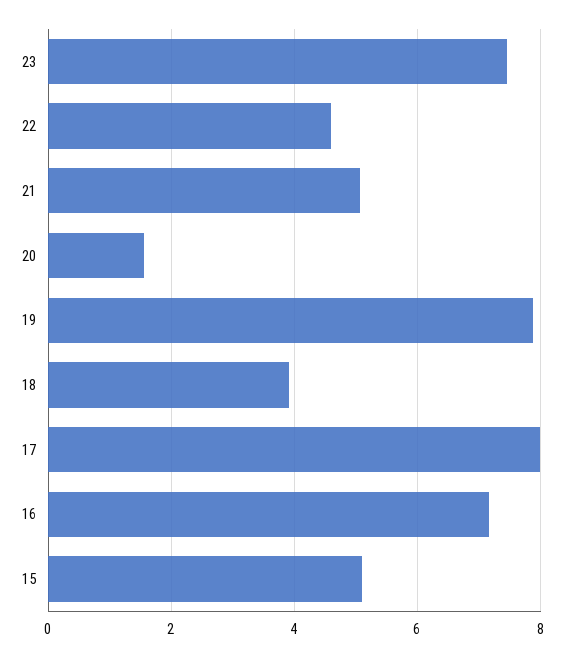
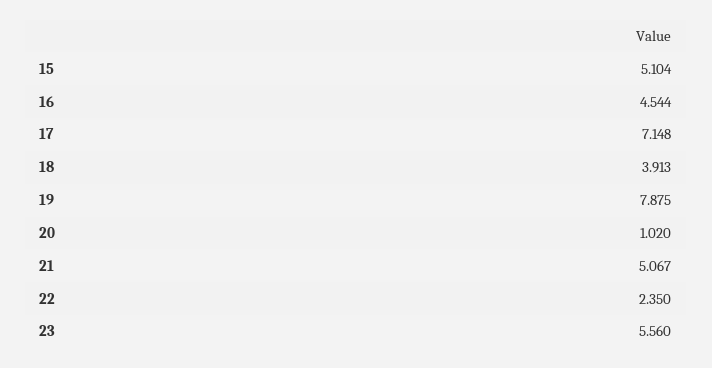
  {
-   "23": 7.4,
+   "23": 5.56,
-   "22": 4.6,
+   "22": 2.35,
    "21": 5.067,
-   "20": 1.6,
+   "20": 1.02,
    "19": 7.875,
    "18": 3.913,
-   "17": 8,
+   "17": 7.148,
-   "16": 7.2,
+   "16": 4.544,
    "15": 5.104
  }

